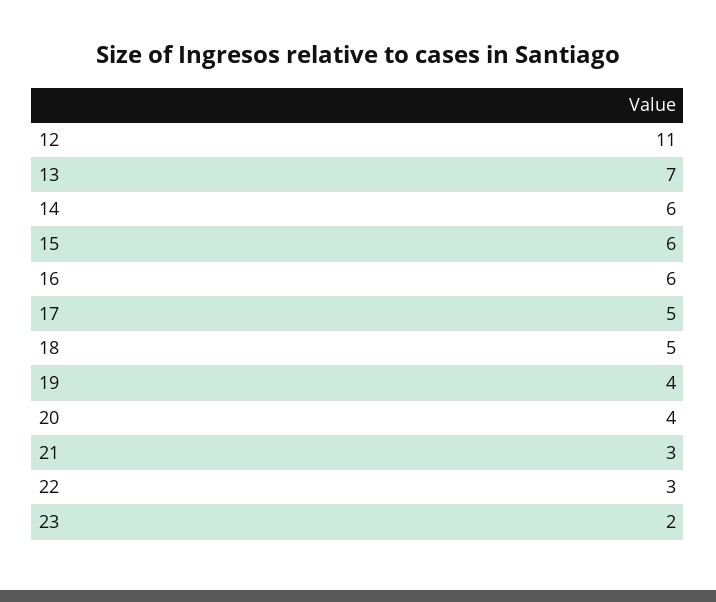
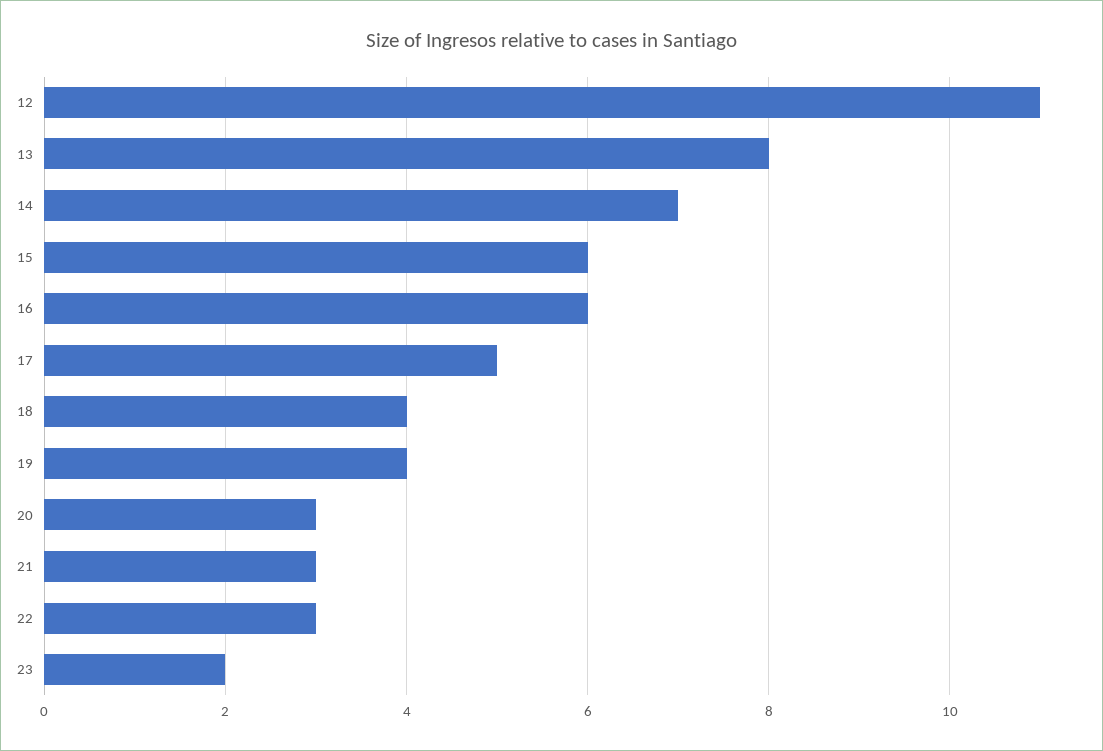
  {
    "12": 11,
-   "13": 7,
+   "13": 8,
-   "14": 6,
+   "14": 7,
    "15": 6,
    "16": 6,
    "17": 5,
-   "18": 5,
+   "18": 4,
    "19": 4,
-   "20": 4,
+   "20": 3,
    "21": 3,
    "22": 3,
    "23": 2
  }

